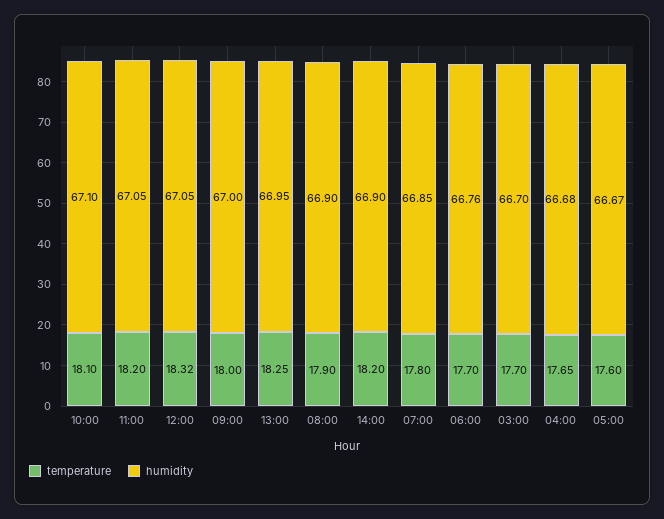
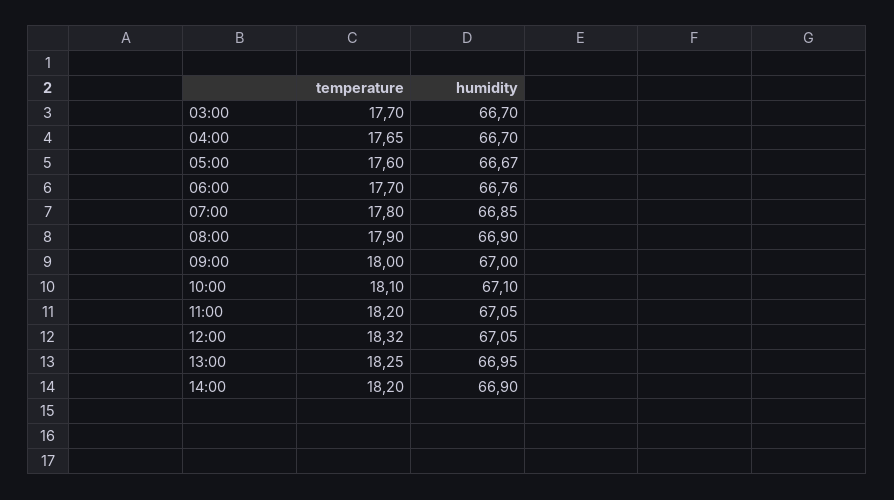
  {
    "temperature": {
      "10:00": 18.1,
      "11:00": 18.2,
      "12:00": 18.32,
      "09:00": 18,
      "13:00": 18.25,
      "08:00": 17.9,
      "14:00": 18.2,
      "07:00": 17.8,
      "06:00": 17.7,
      "03:00": 17.7,
      "04:00": 17.65,
      "05:00": 17.6
    },
    "humidity": {
      "10:00": 67.1,
      "11:00": 67.05,
      "12:00": 67.05,
      "09:00": 67,
      "13:00": 66.95,
      "08:00": 66.9,
      "14:00": 66.9,
      "07:00": 66.85,
      "06:00": 66.76,
      "03:00": 66.7,
-     "04:00": 66.68,
+     "04:00": 66.7,
      "05:00": 66.67
    }
  }

